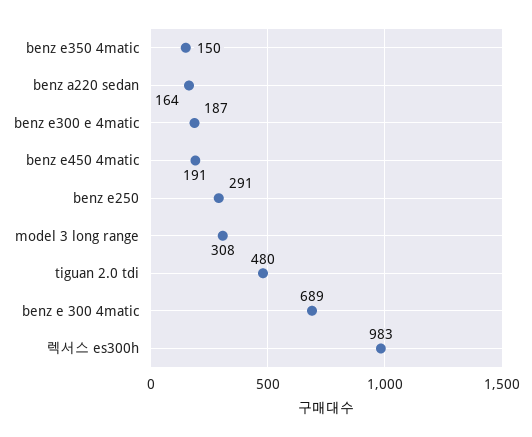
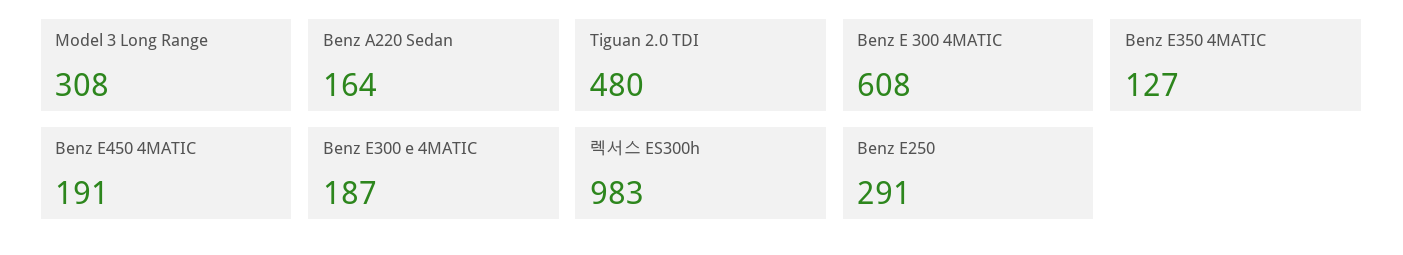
  {
-   "benz e350 4matic": 150,
+   "benz e350 4matic": 127,
    "benz a220 sedan": 164,
    "benz e300 e 4matic": 187,
    "benz e450 4matic": 191,
    "benz e250": 291,
    "model 3 long range": 308,
    "tiguan 2.0 tdi": 480,
-   "benz e 300 4matic": 689,
+   "benz e 300 4matic": 608,
    "렉서스 es300h": 983
  }

